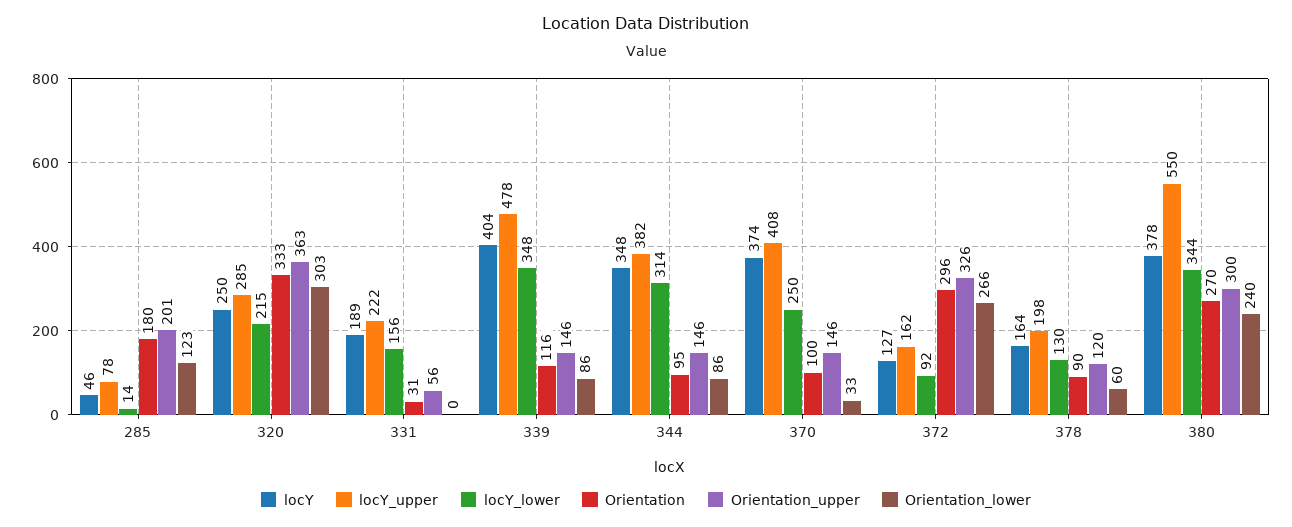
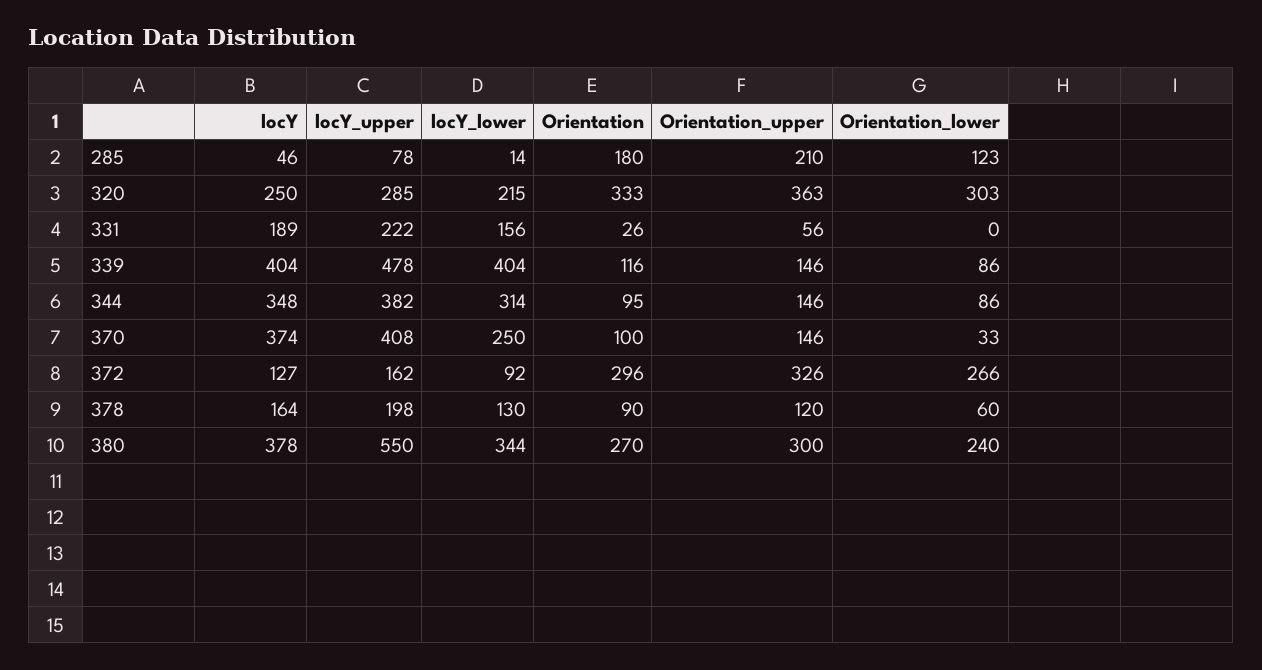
  {
    "locY": {
      "285": 46,
      "320": 250,
      "331": 189,
      "339": 404,
      "344": 348,
      "370": 374,
      "372": 127,
      "378": 164,
      "380": 378
    },
    "locY_upper": {
      "285": 78,
      "320": 285,
      "331": 222,
      "339": 478,
      "344": 382,
      "370": 408,
      "372": 162,
      "378": 198,
      "380": 550
    },
    "locY_lower": {
      "285": 14,
      "320": 215,
      "331": 156,
-     "339": 348,
+     "339": 404,
      "344": 314,
      "370": 250,
      "372": 92,
      "378": 130,
      "380": 344
    },
    "Orientation": {
      "285": 180,
      "320": 333,
-     "331": 31,
+     "331": 26,
      "339": 116,
      "344": 95,
      "370": 100,
      "372": 296,
      "378": 90,
      "380": 270
    },
    "Orientation_upper": {
-     "285": 201,
+     "285": 210,
      "320": 363,
      "331": 56,
      "339": 146,
      "344": 146,
      "370": 146,
      "372": 326,
      "378": 120,
      "380": 300
    },
    "Orientation_lower": {
      "285": 123,
      "320": 303,
      "331": 0,
      "339": 86,
      "344": 86,
      "370": 33,
      "372": 266,
      "378": 60,
      "380": 240
    }
  }

